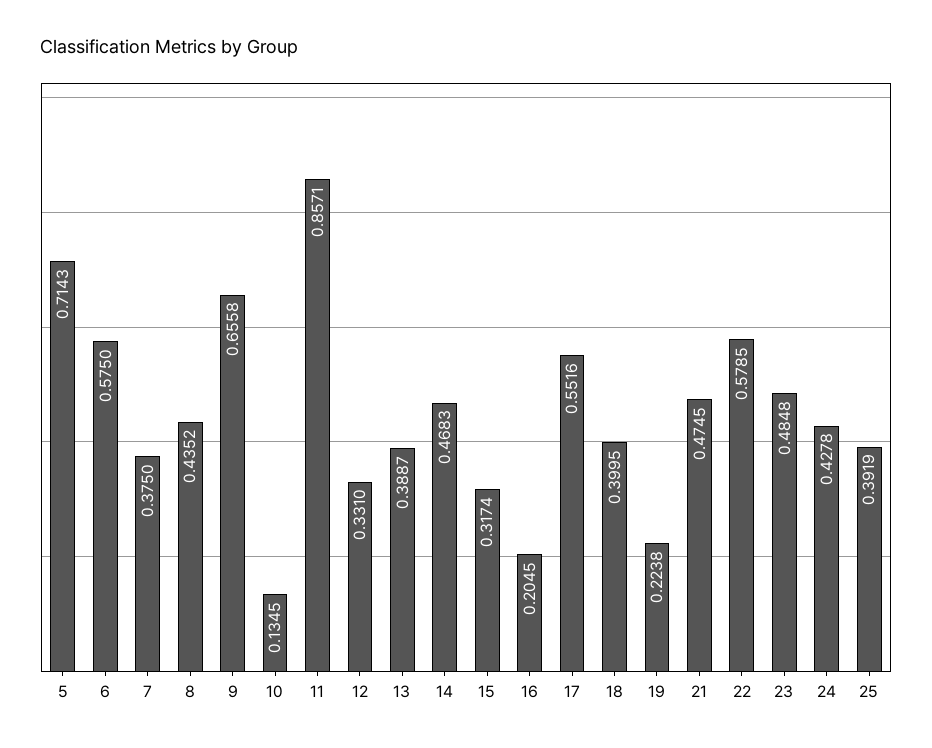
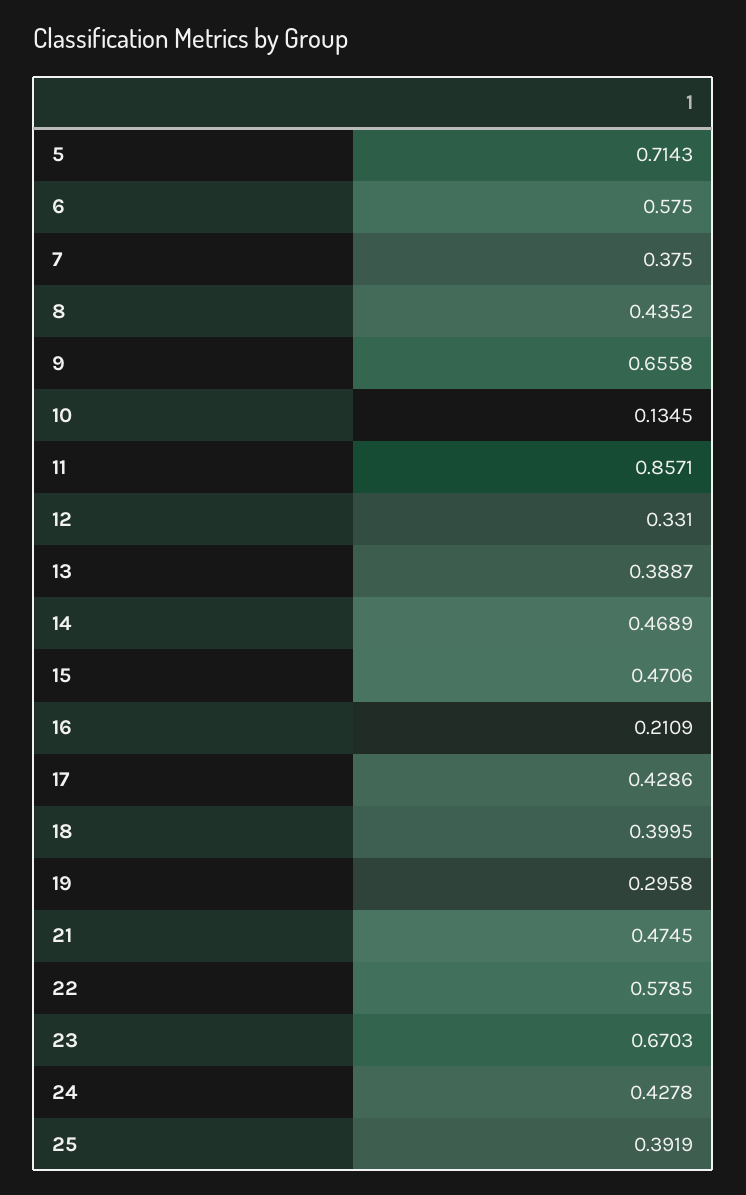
  {
    "5": 0.7143,
    "6": 0.575,
    "7": 0.375,
    "8": 0.4352,
    "9": 0.6558,
    "10": 0.1345,
    "11": 0.8571,
    "12": 0.331,
    "13": 0.3887,
-   "14": 0.4683,
+   "14": 0.4689,
-   "15": 0.3174,
+   "15": 0.4706,
-   "16": 0.2045,
+   "16": 0.2109,
-   "17": 0.5516,
+   "17": 0.4286,
    "18": 0.3995,
-   "19": 0.2238,
+   "19": 0.2958,
    "21": 0.4745,
    "22": 0.5785,
-   "23": 0.4848,
+   "23": 0.6703,
    "24": 0.4278,
    "25": 0.3919
  }

